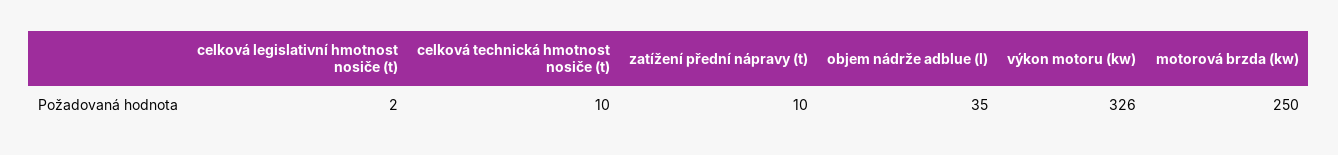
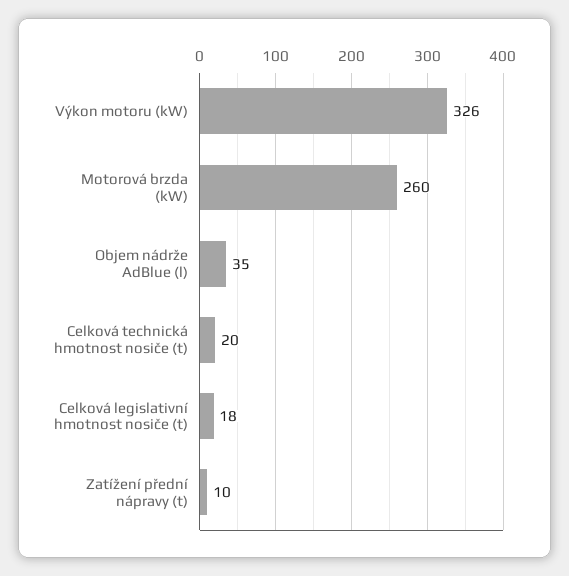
  {
-   "celková legislativní hmotnost nosiče (t)": 2,
+   "celková legislativní hmotnost nosiče (t)": 18,
-   "celková technická hmotnost nosiče (t)": 10,
+   "celková technická hmotnost nosiče (t)": 20,
    "zatížení přední nápravy (t)": 10,
    "objem nádrže adblue (l)": 35,
    "výkon motoru (kw)": 326,
-   "motorová brzda (kw)": 250
+   "motorová brzda (kw)": 260
  }

